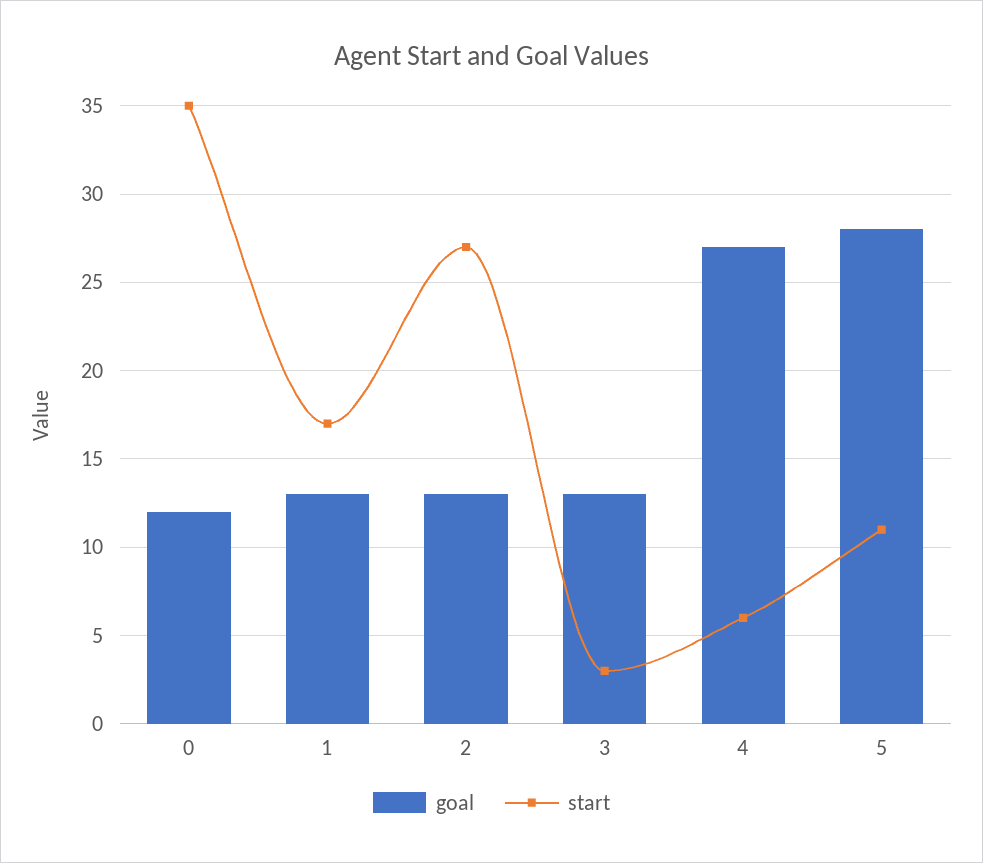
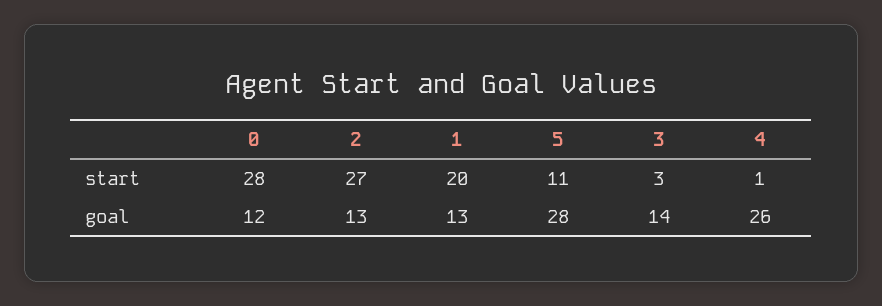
  {
    "goal": {
      "0": 12,
      "1": 13,
      "2": 13,
-     "3": 13,
+     "3": 14,
-     "4": 27,
+     "4": 26,
      "5": 28
    },
    "start": {
-     "0": 35,
+     "0": 28,
-     "1": 17,
+     "1": 20,
      "2": 27,
      "3": 3,
-     "4": 6,
+     "4": 1,
      "5": 11
    }
  }

